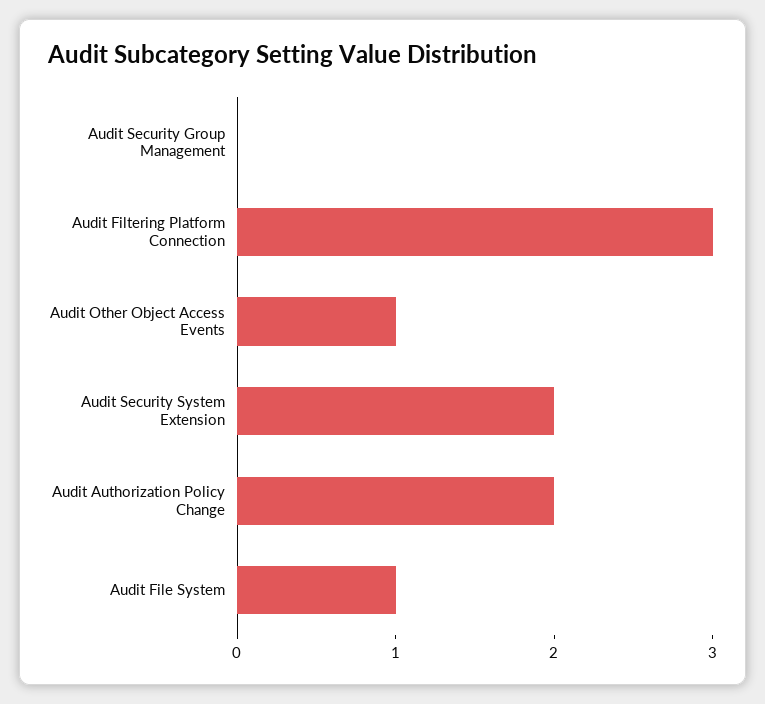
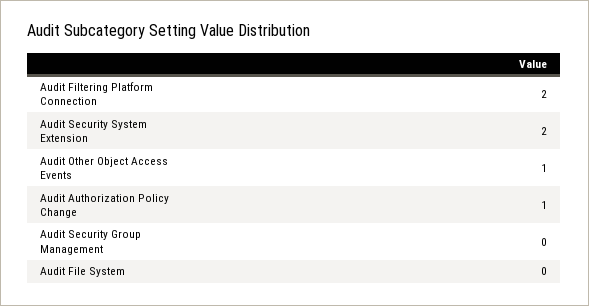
  {
    "Audit Security Group Management": 0,
-   "Audit Filtering Platform Connection": 3,
+   "Audit Filtering Platform Connection": 2,
    "Audit Other Object Access Events": 1,
    "Audit Security System Extension": 2,
-   "Audit Authorization Policy Change": 2,
+   "Audit Authorization Policy Change": 1,
-   "Audit File System": 1
+   "Audit File System": 0
  }

